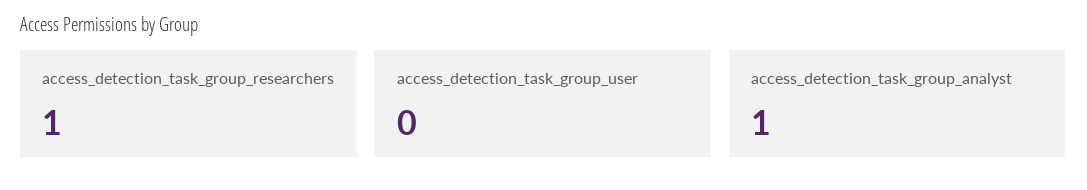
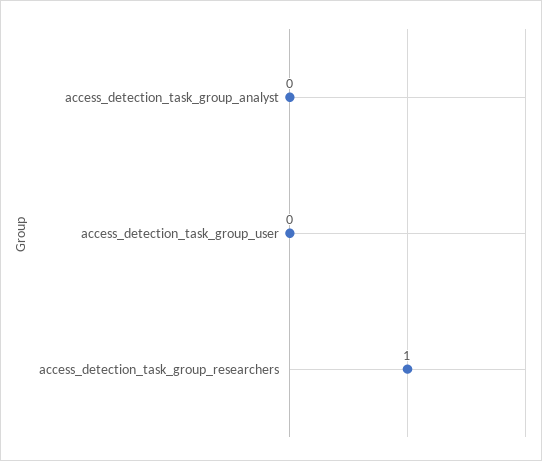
  {
    "access_detection_task_group_researchers": 1,
    "access_detection_task_group_user": 0,
-   "access_detection_task_group_analyst": 1
+   "access_detection_task_group_analyst": 0
  }

